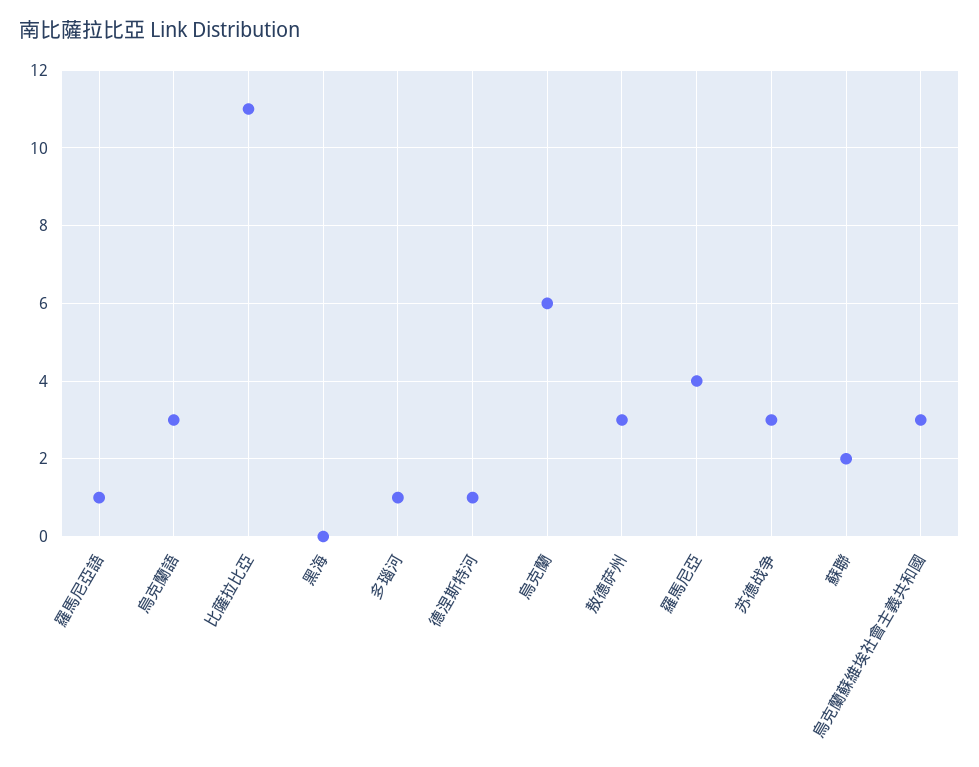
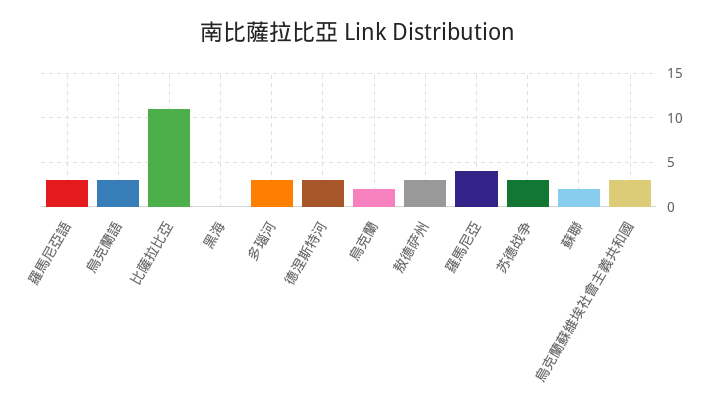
  {
-   "羅馬尼亞語": 1,
+   "羅馬尼亞語": 3,
    "烏克蘭語": 3,
    "比薩拉比亞": 11,
    "黑海": 0,
-   "多瑙河": 1,
+   "多瑙河": 3,
-   "德涅斯特河": 1,
+   "德涅斯特河": 3,
-   "烏克蘭": 6,
+   "烏克蘭": 2,
    "敖德萨州": 3,
    "羅馬尼亞": 4,
    "苏德战争": 3,
    "蘇聯": 2,
    "烏克蘭蘇維埃社會主義共和國": 3
  }

